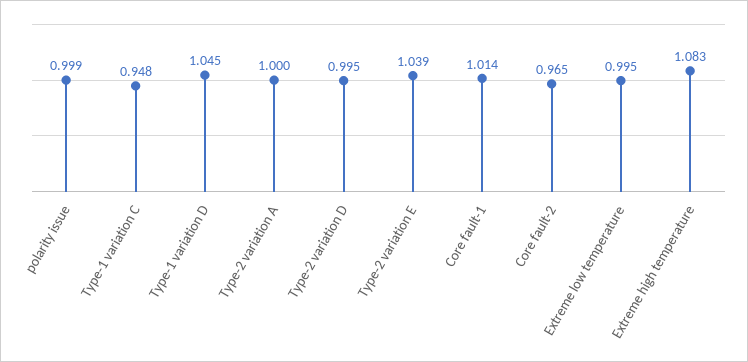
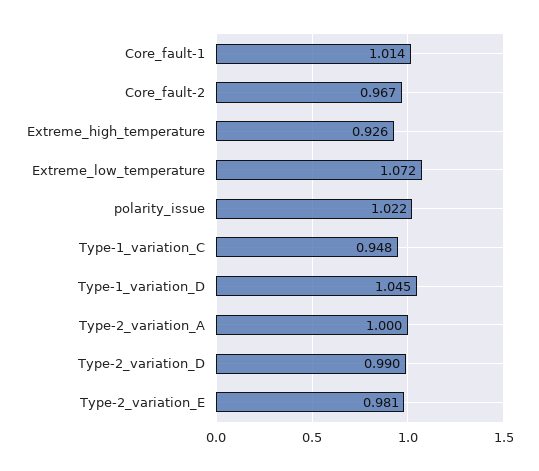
  {
-   "polarity issue": 0.999,
+   "polarity issue": 1.022,
    "Type-1 variation C": 0.948,
    "Type-1 variation D": 1.045,
    "Type-2 variation A": 1,
-   "Type-2 variation D": 0.995,
+   "Type-2 variation D": 0.99,
-   "Type-2 variation E": 1.039,
+   "Type-2 variation E": 0.981,
    "Core fault-1": 1.014,
-   "Core fault-2": 0.965,
+   "Core fault-2": 0.967,
-   "Extreme low temperature": 0.995,
+   "Extreme low temperature": 1.072,
-   "Extreme high temperature": 1.083
+   "Extreme high temperature": 0.926
  }

